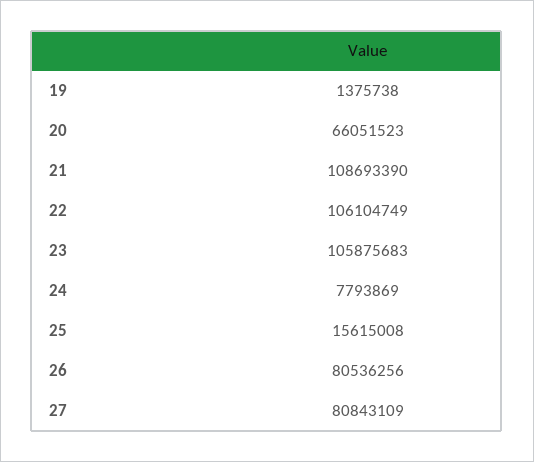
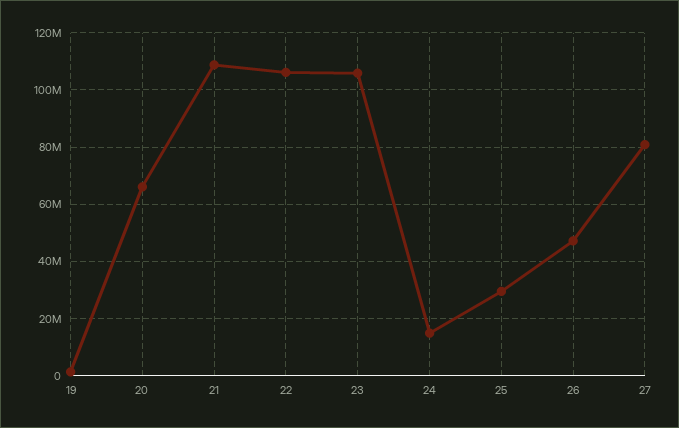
  {
    "19": 1375738,
    "20": 66051523,
    "21": 108693390,
    "22": 106104749,
    "23": 105875683,
-   "24": 7793869,
+   "24": 15000000,
-   "25": 15615008,
+   "25": 30000000,
-   "26": 80536256,
+   "26": 47500000,
    "27": 80843109
  }

